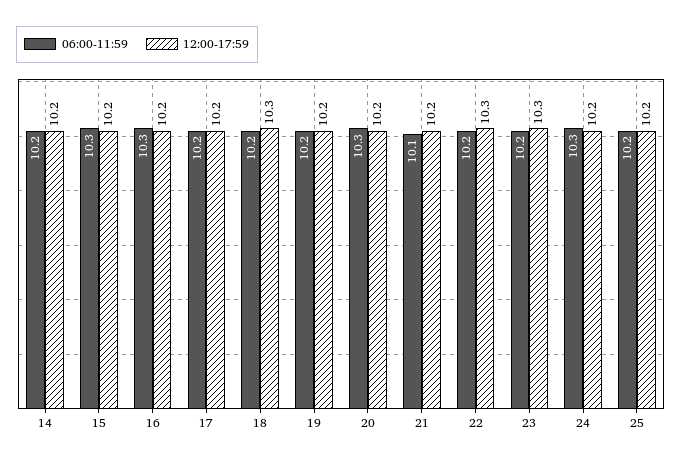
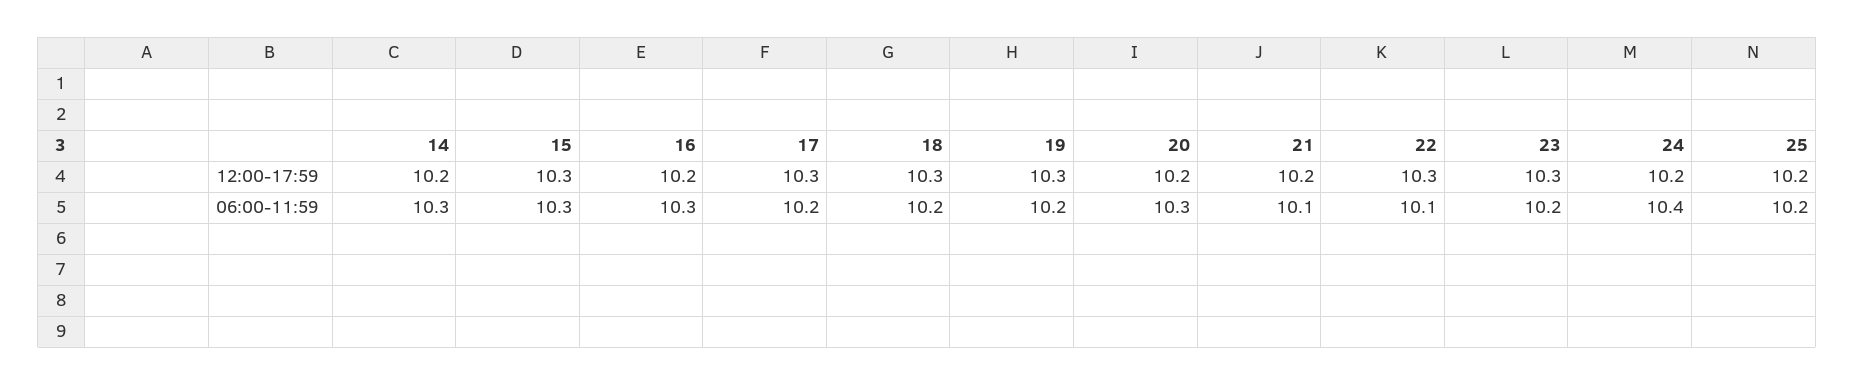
  {
    "06:00-11:59": {
-     "14": 10.2,
+     "14": 10.3,
      "15": 10.3,
      "16": 10.3,
      "17": 10.2,
      "18": 10.2,
      "19": 10.2,
      "20": 10.3,
      "21": 10.1,
-     "22": 10.2,
+     "22": 10.1,
      "23": 10.2,
-     "24": 10.3,
+     "24": 10.4,
      "25": 10.2
    },
    "12:00-17:59": {
      "14": 10.2,
-     "15": 10.2,
+     "15": 10.3,
      "16": 10.2,
-     "17": 10.2,
+     "17": 10.3,
      "18": 10.3,
-     "19": 10.2,
+     "19": 10.3,
      "20": 10.2,
      "21": 10.2,
      "22": 10.3,
      "23": 10.3,
      "24": 10.2,
      "25": 10.2
    }
  }

